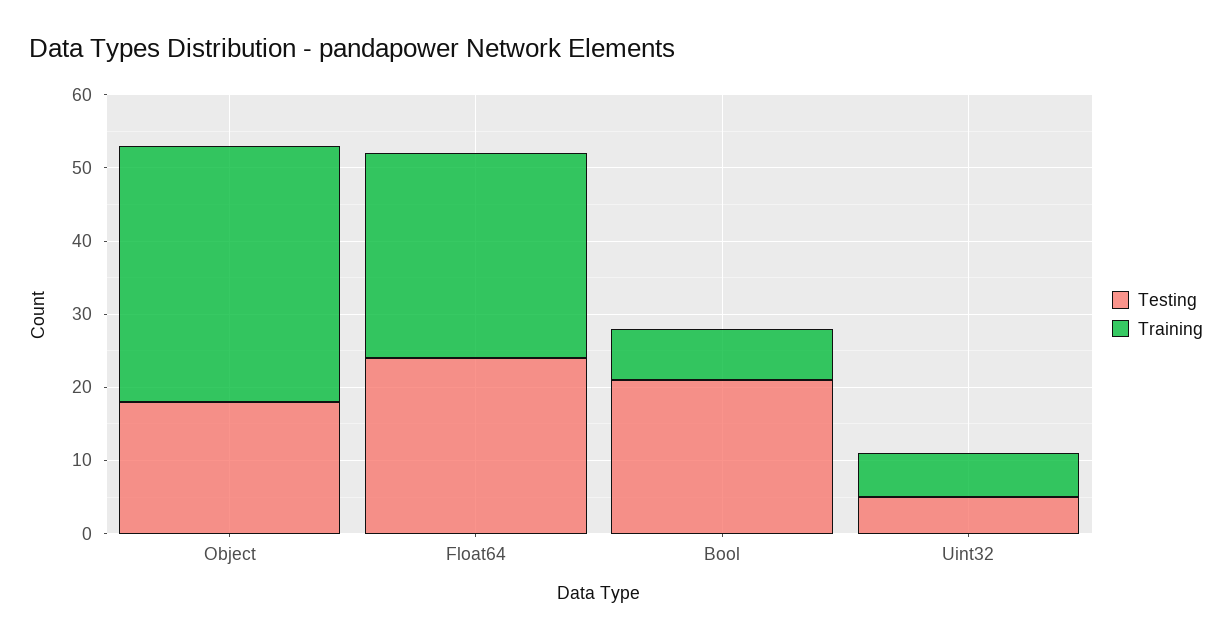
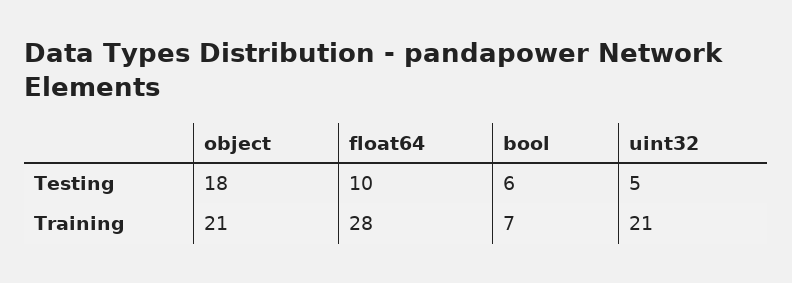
  {
    "Testing": {
      "Object": 18,
-     "Float64": 25,
+     "Float64": 10,
-     "Bool": 20,
+     "Bool": 6,
      "Uint32": 5
    },
    "Training": {
-     "Object": 35,
+     "Object": 21,
      "Float64": 28,
      "Bool": 7,
-     "Uint32": 5
+     "Uint32": 21
    }
  }

